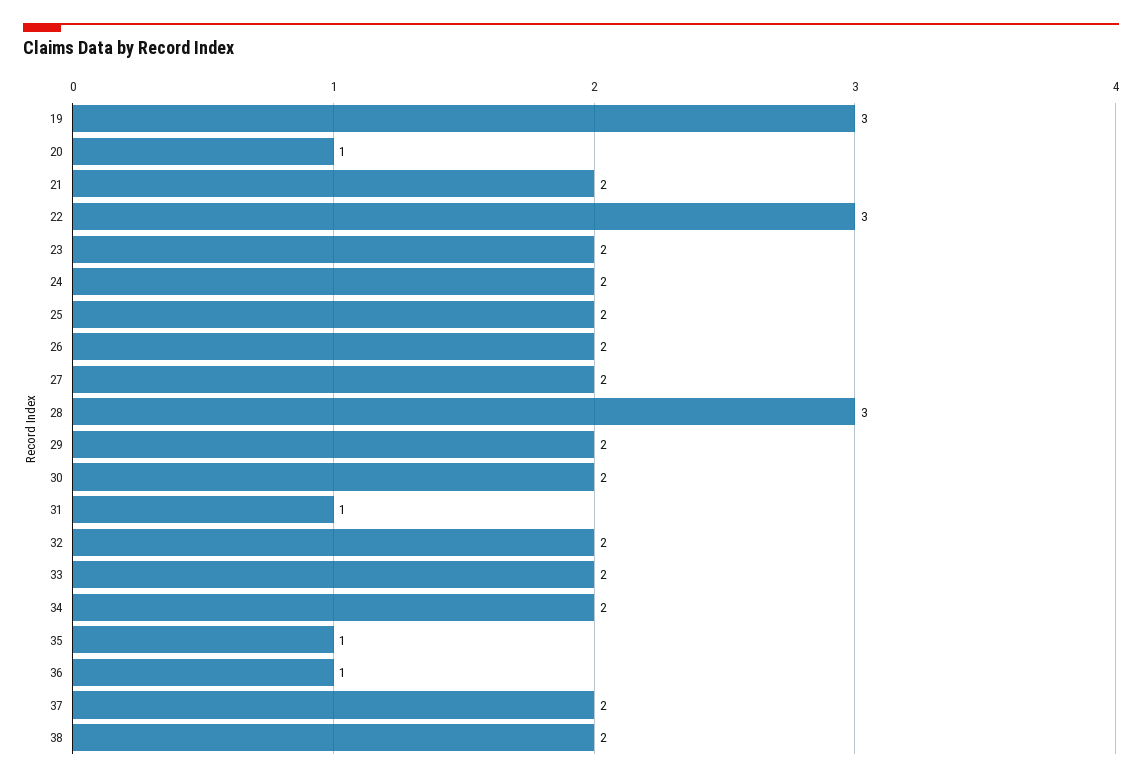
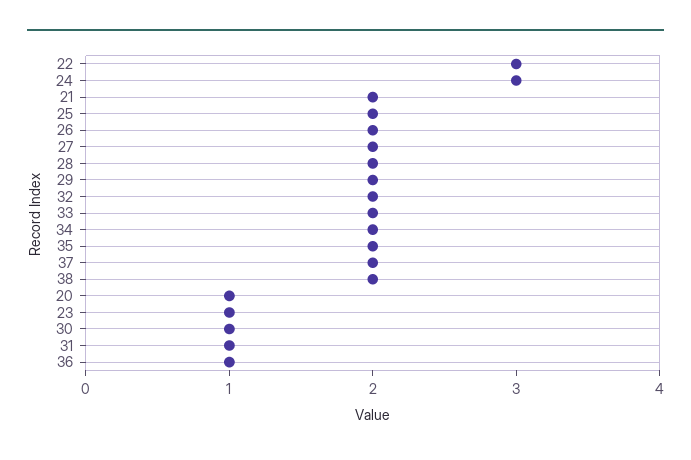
  {
-   "19": 3,
    "20": 1,
    "21": 2,
    "22": 3,
-   "23": 2,
+   "23": 1,
-   "24": 2,
+   "24": 3,
    "25": 2,
    "26": 2,
    "27": 2,
-   "28": 3,
+   "28": 2,
    "29": 2,
-   "30": 2,
+   "30": 1,
    "31": 1,
    "32": 2,
    "33": 2,
    "34": 2,
-   "35": 1,
+   "35": 2,
    "36": 1,
    "37": 2,
    "38": 2
  }

